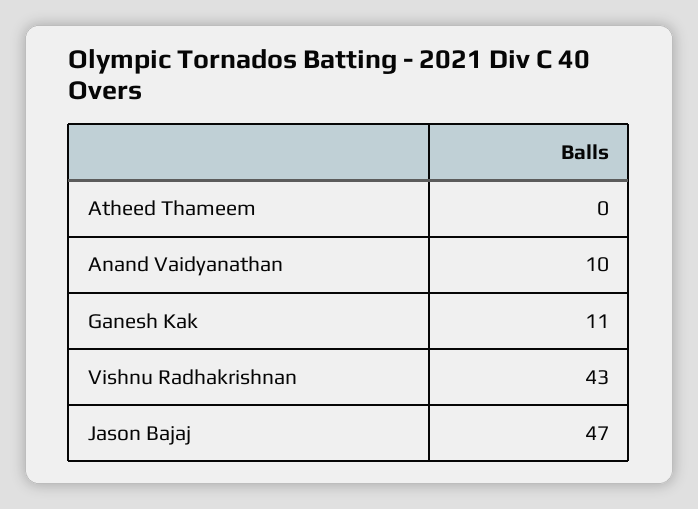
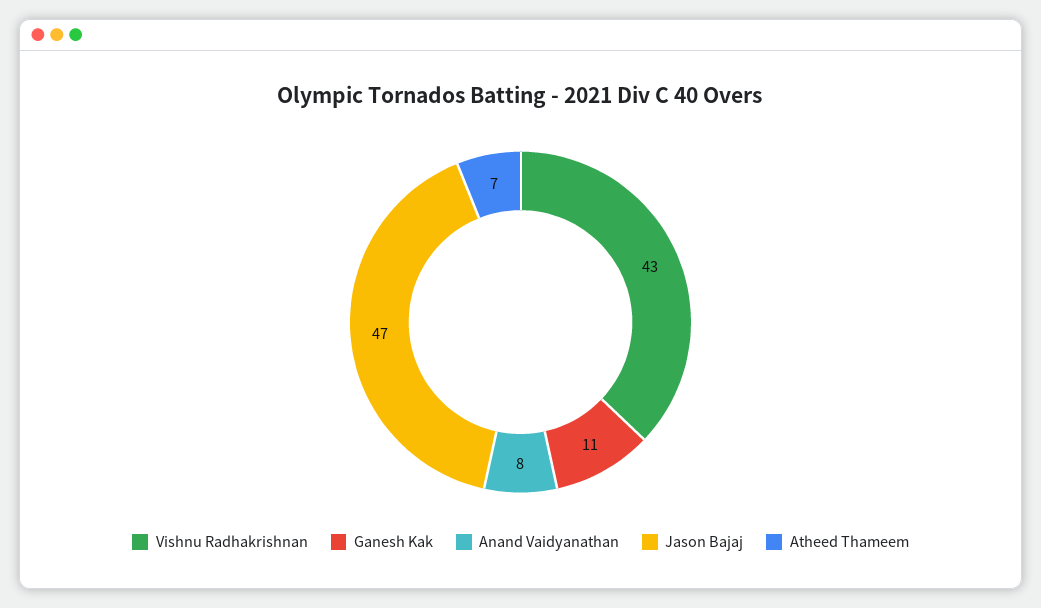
  {
-   "Atheed Thameem": 0,
+   "Atheed Thameem": 7,
-   "Anand Vaidyanathan": 10,
+   "Anand Vaidyanathan": 8,
    "Ganesh Kak": 11,
    "Vishnu Radhakrishnan": 43,
    "Jason Bajaj": 47
  }

